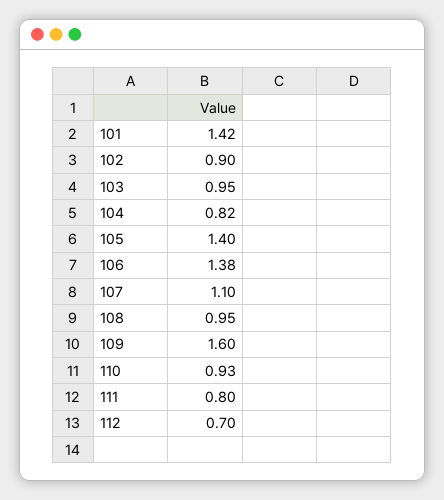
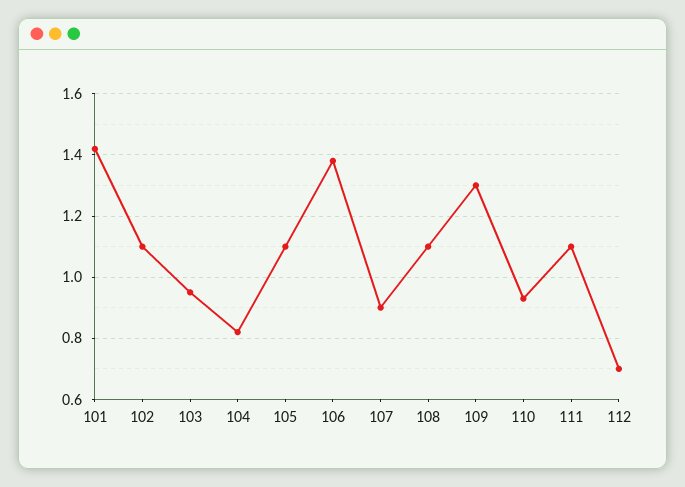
  {
    "101": 1.42,
-   "102": 0.9,
+   "102": 1.1,
    "103": 0.95,
    "104": 0.82,
-   "105": 1.4,
+   "105": 1.1,
    "106": 1.38,
-   "107": 1.1,
+   "107": 0.9,
-   "108": 0.95,
+   "108": 1.1,
-   "109": 1.6,
+   "109": 1.3,
    "110": 0.93,
-   "111": 0.8,
+   "111": 1.1,
    "112": 0.7
  }

